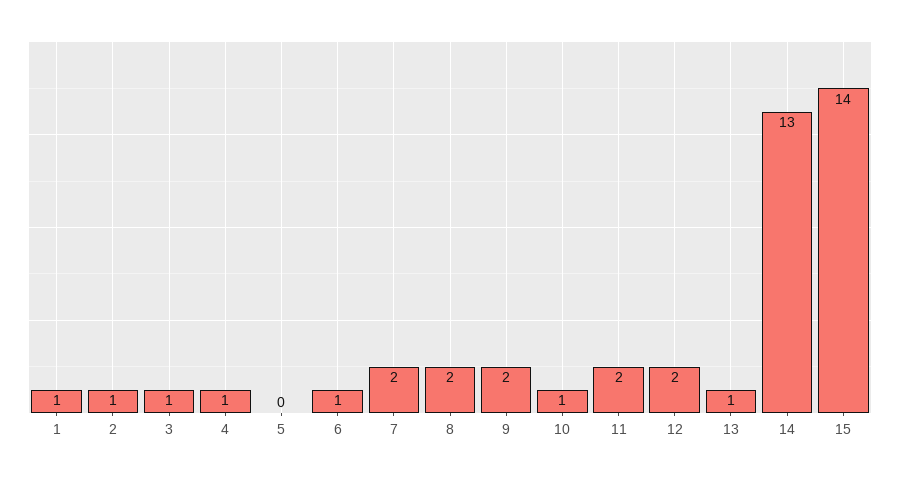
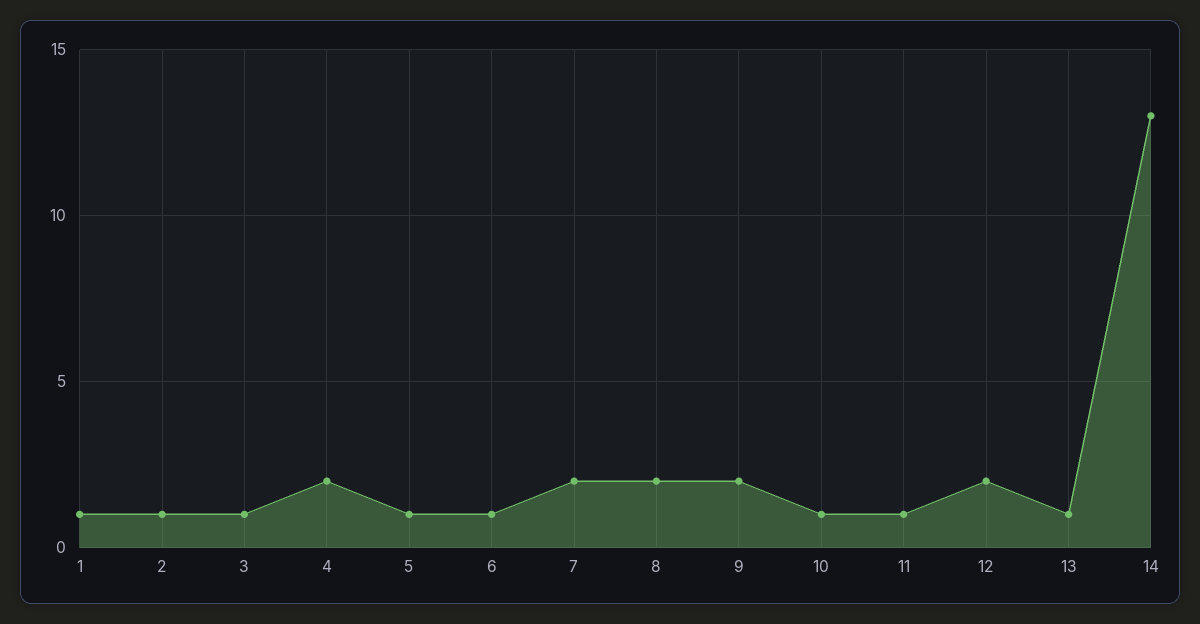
  {
    "1": 1,
    "2": 1,
    "3": 1,
-   "4": 1,
+   "4": 2,
-   "5": 0,
+   "5": 1,
    "6": 1,
    "7": 2,
    "8": 2,
    "9": 2,
    "10": 1,
-   "11": 2,
+   "11": 1,
    "12": 2,
    "13": 1,
-   "14": 13,
+   "14": 13
-   "15": 14
  }

